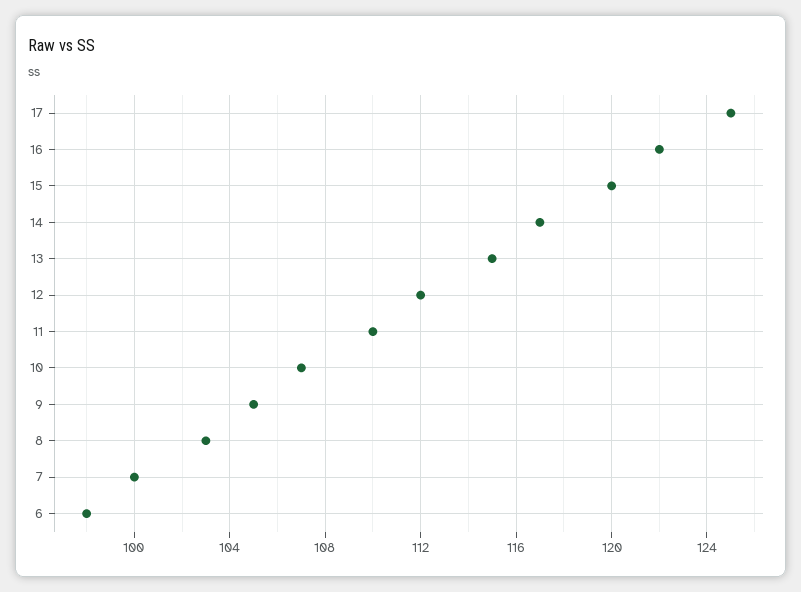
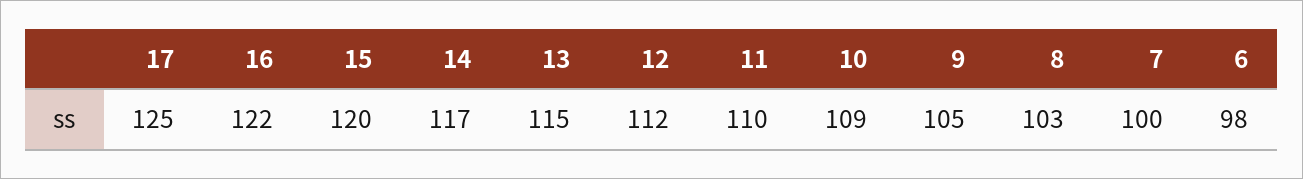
  {
    "17": 125,
    "16": 122,
    "15": 120,
    "14": 117,
    "13": 115,
    "12": 112,
    "11": 110,
-   "10": 107,
+   "10": 109,
    "9": 105,
    "8": 103,
    "7": 100,
    "6": 98
  }

